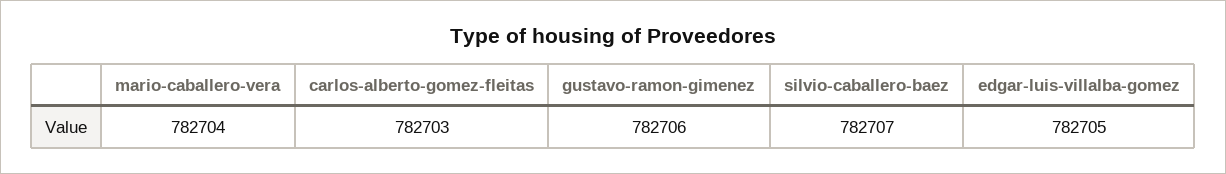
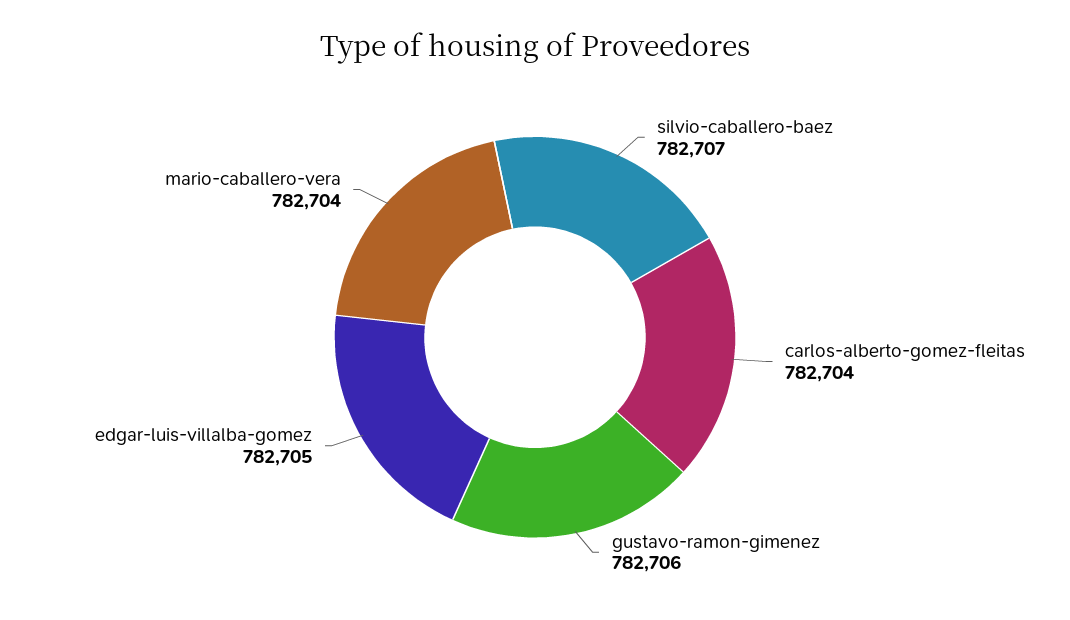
  {
    "mario-caballero-vera": 782704,
-   "carlos-alberto-gomez-fleitas": 782703,
+   "carlos-alberto-gomez-fleitas": 782704,
    "gustavo-ramon-gimenez": 782706,
    "silvio-caballero-baez": 782707,
    "edgar-luis-villalba-gomez": 782705
  }

